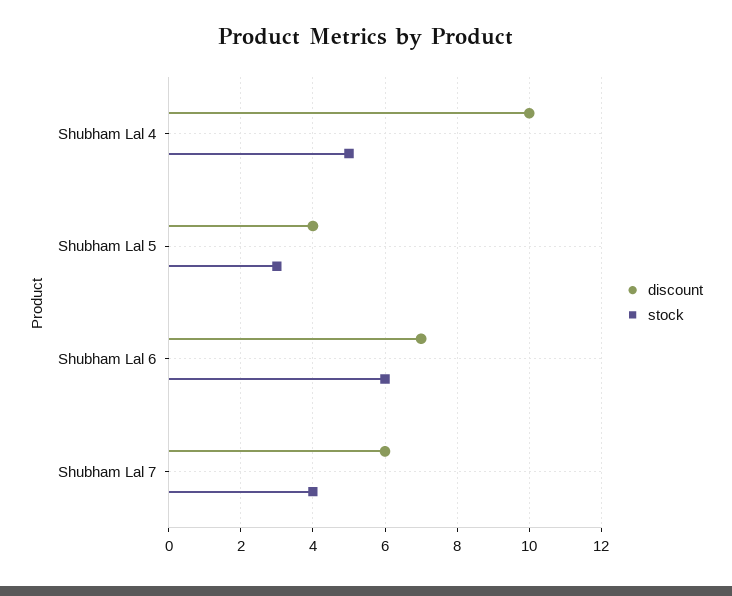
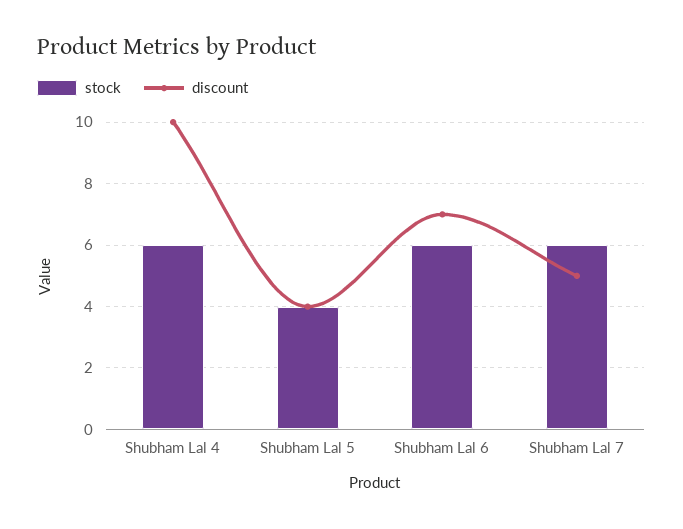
  {
    "discount": {
      "Shubham Lal 4": 10,
      "Shubham Lal 5": 4,
      "Shubham Lal 6": 7,
-     "Shubham Lal 7": 6
+     "Shubham Lal 7": 5
    },
    "stock": {
-     "Shubham Lal 4": 5,
+     "Shubham Lal 4": 6,
-     "Shubham Lal 5": 3,
+     "Shubham Lal 5": 4,
      "Shubham Lal 6": 6,
-     "Shubham Lal 7": 4
+     "Shubham Lal 7": 6
    }
  }

